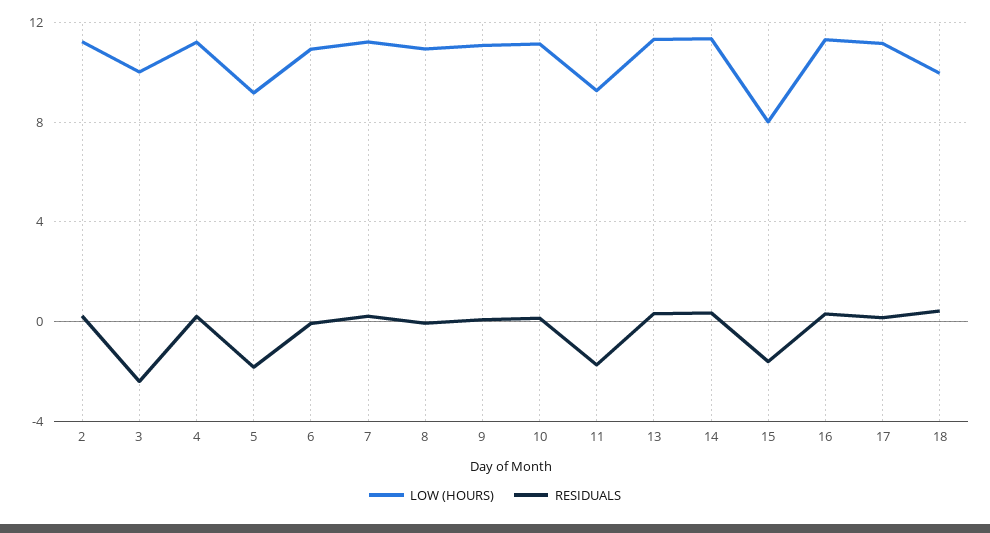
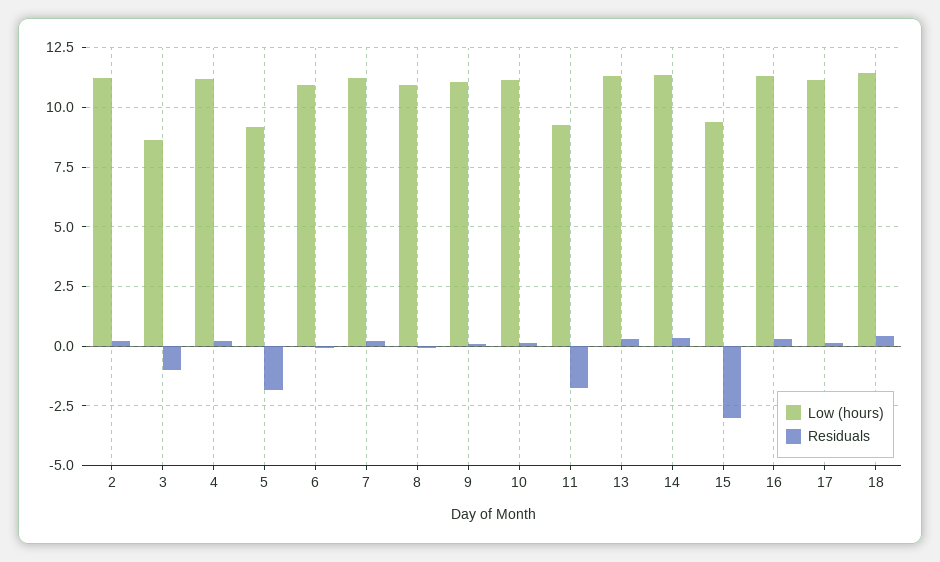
  {
    "LOW (HOURS)": {
      "2": 11,
-     "3": 10,
+     "3": 8.5,
      "4": 11,
      "5": 9,
      "6": 11,
      "7": 11,
      "8": 11,
      "9": 11,
      "10": 11,
      "11": 9.5,
      "13": 11.5,
      "14": 11.5,
-     "15": 8,
+     "15": 9.5,
      "16": 11.5,
      "17": 11,
-     "18": 10
+     "18": 11.5
    },
    "RESIDUALS": {
      "2": 0,
-     "3": -2.5,
+     "3": -1,
      "4": 0,
      "5": -2,
      "6": 0,
      "7": 0,
      "8": 0,
      "9": 0,
      "10": 0,
      "11": -1.5,
      "13": 0.5,
      "14": 0.5,
-     "15": -1.5,
+     "15": -3,
      "16": 0.5,
      "17": 0,
      "18": 0.5
    }
  }

